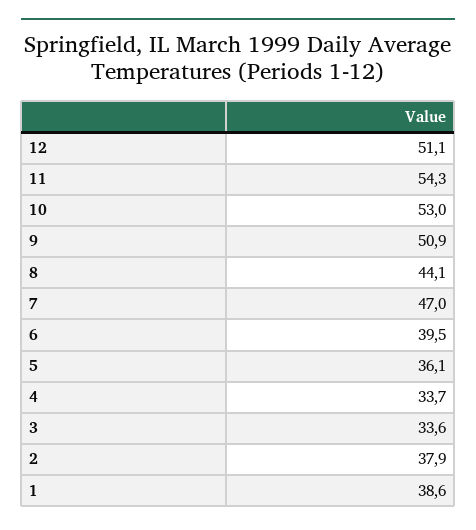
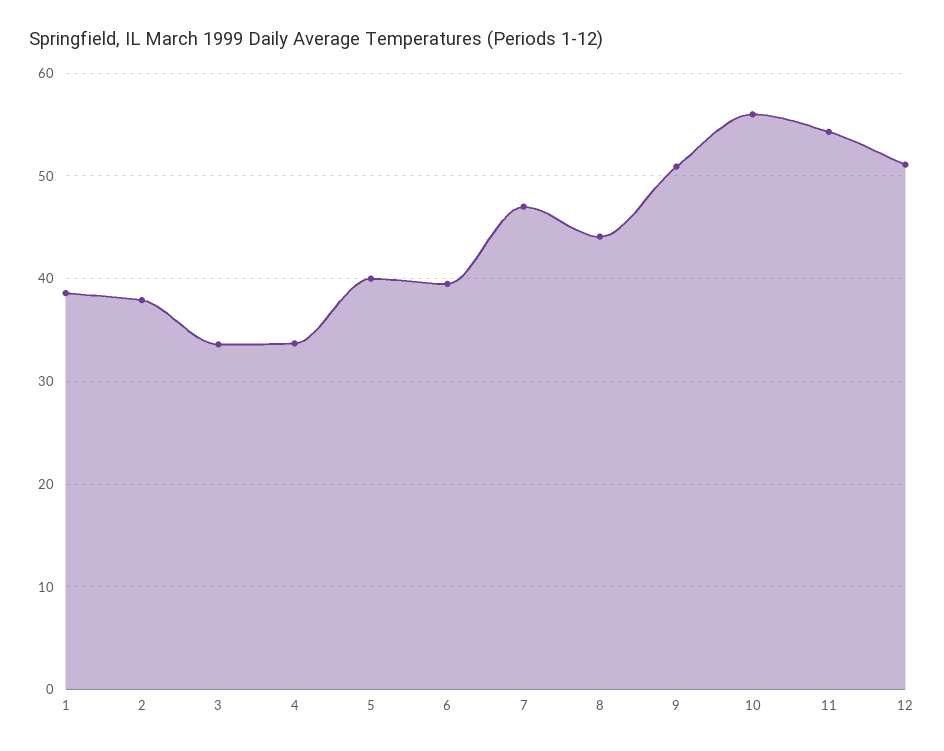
  {
    "12": 51.1,
    "11": 54.3,
-   "10": 53,
+   "10": 56,
    "9": 50.9,
    "8": 44.1,
    "7": 47,
    "6": 39.5,
-   "5": 36.1,
+   "5": 40,
    "4": 33.7,
    "3": 33.6,
    "2": 37.9,
    "1": 38.6
  }

